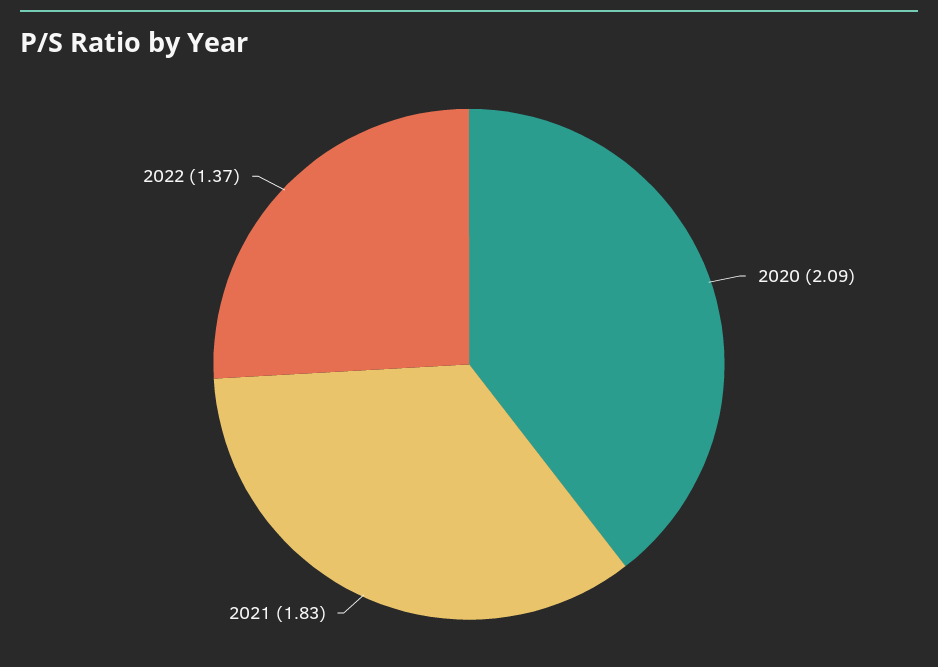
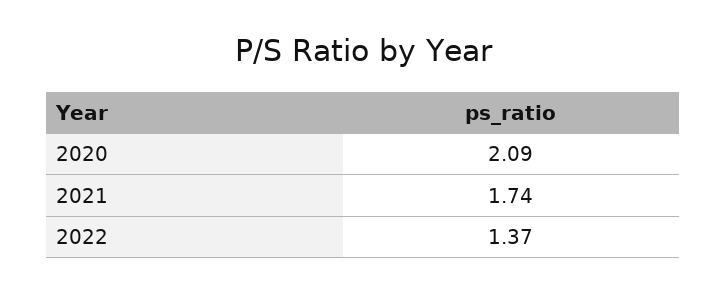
  {
    "2020": 2.09,
-   "2021": 1.83,
+   "2021": 1.74,
    "2022": 1.37
  }

